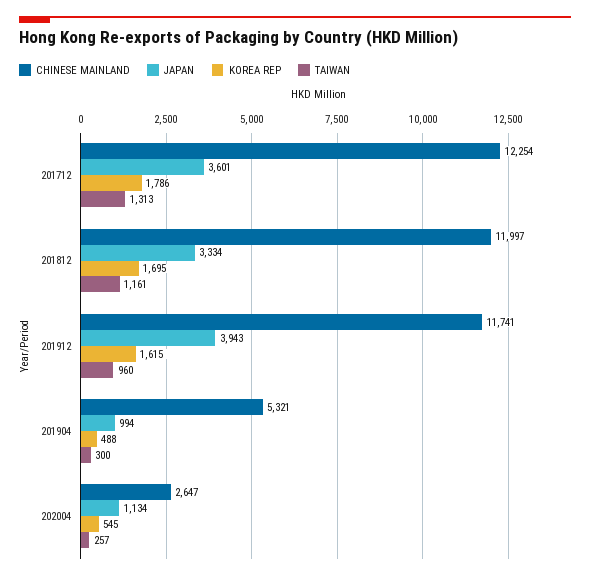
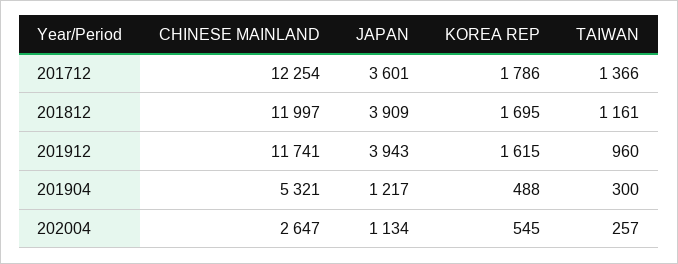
  {
    "CHINESE MAINLAND": {
      "201712": 12254,
      "201812": 11997,
      "201912": 11741,
      "201904": 5321,
      "202004": 2647
    },
    "JAPAN": {
      "201712": 3601,
-     "201812": 3334,
+     "201812": 3909,
      "201912": 3943,
-     "201904": 994,
+     "201904": 1217,
      "202004": 1134
    },
    "KOREA REP": {
      "201712": 1786,
      "201812": 1695,
      "201912": 1615,
      "201904": 488,
      "202004": 545
    },
    "TAIWAN": {
-     "201712": 1313,
+     "201712": 1366,
      "201812": 1161,
      "201912": 960,
      "201904": 300,
      "202004": 257
    }
  }

